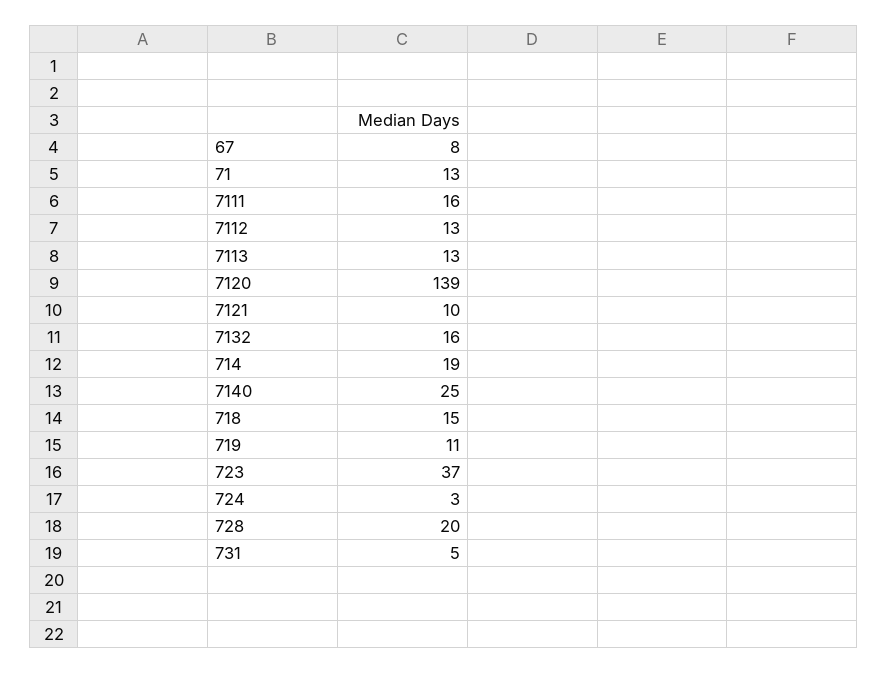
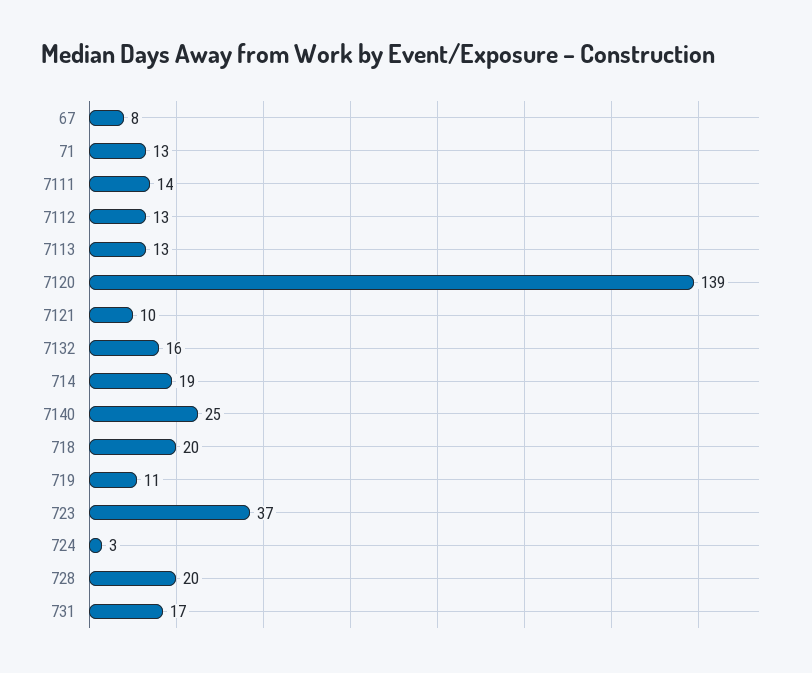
  {
    "67": 8,
    "71": 13,
-   "7111": 16,
+   "7111": 14,
    "7112": 13,
    "7113": 13,
    "7120": 139,
    "7121": 10,
    "7132": 16,
    "714": 19,
    "7140": 25,
-   "718": 15,
+   "718": 20,
    "719": 11,
    "723": 37,
    "724": 3,
    "728": 20,
-   "731": 5
+   "731": 17
  }

